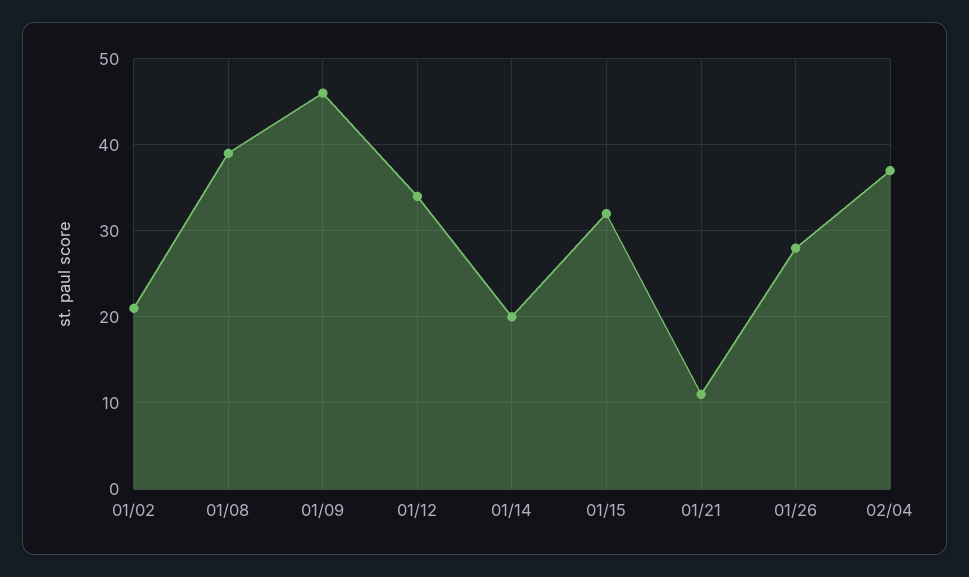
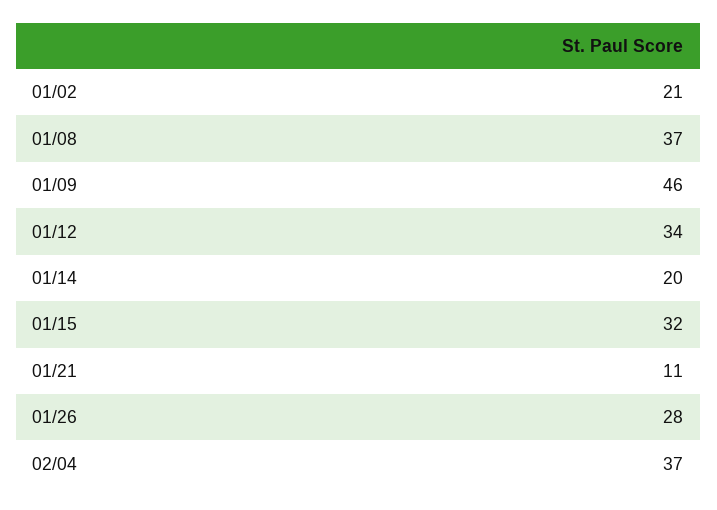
  {
    "01/02": 21,
-   "01/08": 39,
+   "01/08": 37,
    "01/09": 46,
    "01/12": 34,
    "01/14": 20,
    "01/15": 32,
    "01/21": 11,
    "01/26": 28,
    "02/04": 37
  }

